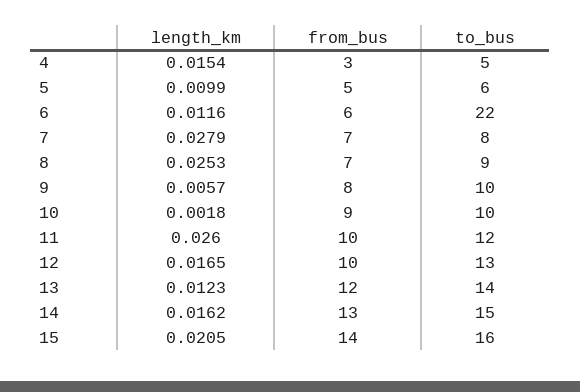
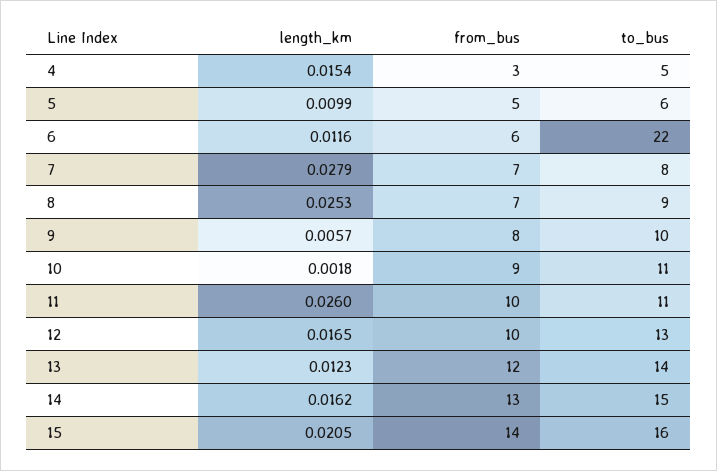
  {
    "length_km": {
      "4": 0.0154,
      "5": 0.0099,
      "6": 0.0116,
      "7": 0.0279,
      "8": 0.0253,
      "9": 0.0057,
      "10": 0.0018,
      "11": 0.026,
      "12": 0.0165,
      "13": 0.0123,
      "14": 0.0162,
      "15": 0.0205
    },
    "from_bus": {
      "4": 3,
      "5": 5,
      "6": 6,
      "7": 7,
      "8": 7,
      "9": 8,
      "10": 9,
      "11": 10,
      "12": 10,
      "13": 12,
      "14": 13,
      "15": 14
    },
    "to_bus": {
      "4": 5,
      "5": 6,
      "6": 22,
      "7": 8,
      "8": 9,
      "9": 10,
-     "10": 10,
+     "10": 11,
-     "11": 12,
+     "11": 11,
      "12": 13,
      "13": 14,
      "14": 15,
      "15": 16
    }
  }

